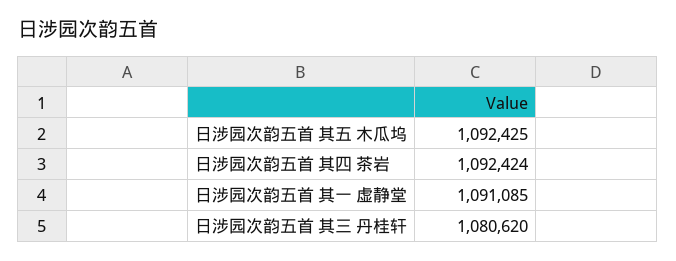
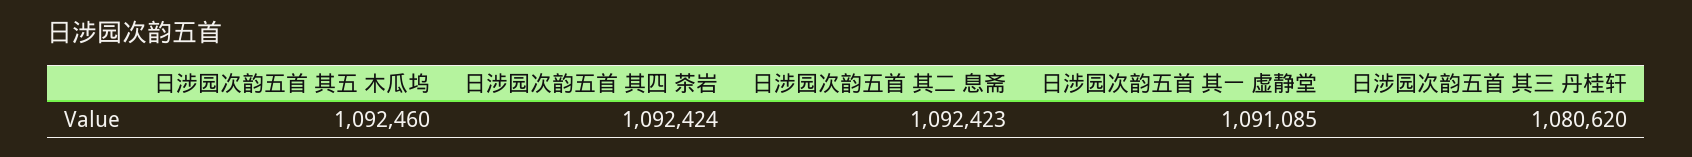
  {
-   "日涉园次韵五首 其五 木瓜坞": 1092425,
+   "日涉园次韵五首 其五 木瓜坞": 1092460,
    "日涉园次韵五首 其四 茶岩": 1092424,
    "日涉园次韵五首 其一 虚静堂": 1091085,
-   "日涉园次韵五首 其三 丹桂轩": 1080620
+   "日涉园次韵五首 其三 丹桂轩": 1080620,
+   "日涉园次韵五首 其二 息斋": 1092423
  }

